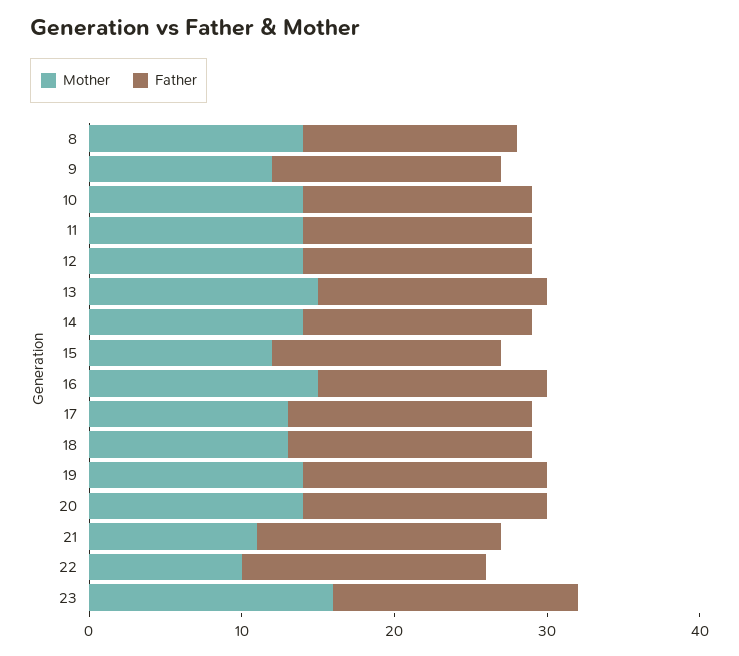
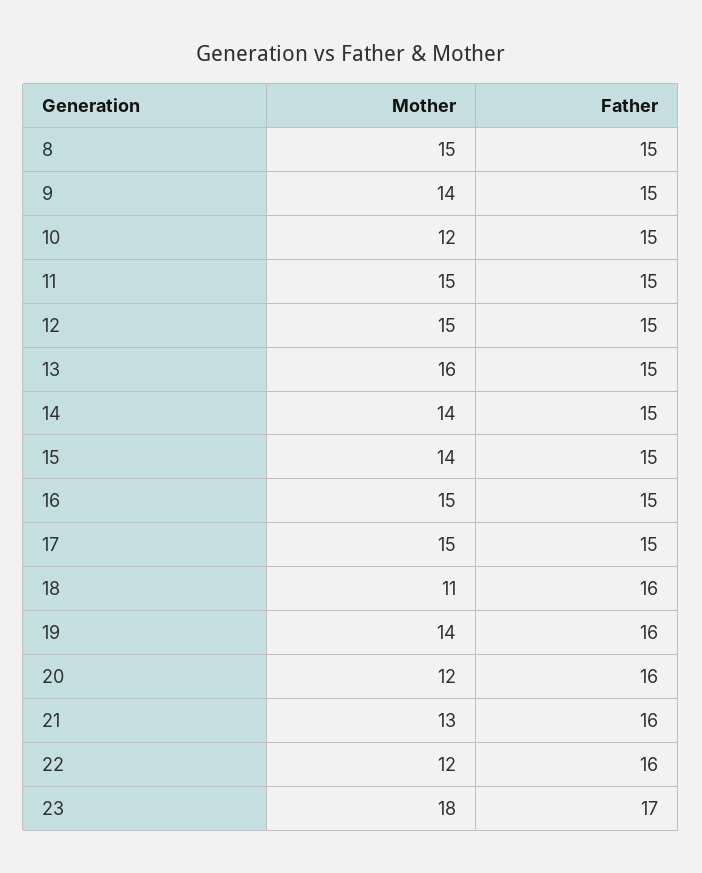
  {
    "Mother": {
-     "8": 14,
+     "8": 15,
-     "9": 12,
+     "9": 14,
-     "10": 14,
+     "10": 12,
-     "11": 14,
+     "11": 15,
-     "12": 14,
+     "12": 15,
-     "13": 15,
+     "13": 16,
      "14": 14,
-     "15": 12,
+     "15": 14,
      "16": 15,
-     "17": 13,
+     "17": 15,
-     "18": 13,
+     "18": 11,
      "19": 14,
-     "20": 14,
+     "20": 12,
-     "21": 11,
+     "21": 13,
-     "22": 10,
+     "22": 12,
-     "23": 16
+     "23": 18
    },
    "Father": {
-     "8": 14,
+     "8": 15,
      "9": 15,
      "10": 15,
      "11": 15,
      "12": 15,
      "13": 15,
      "14": 15,
      "15": 15,
      "16": 15,
-     "17": 16,
+     "17": 15,
      "18": 16,
      "19": 16,
      "20": 16,
      "21": 16,
      "22": 16,
-     "23": 16
+     "23": 17
    }
  }

